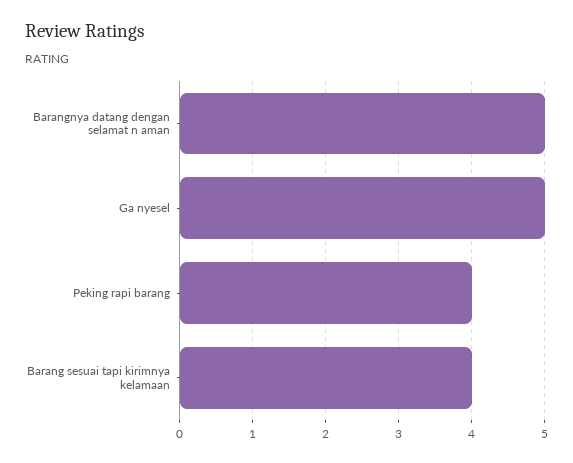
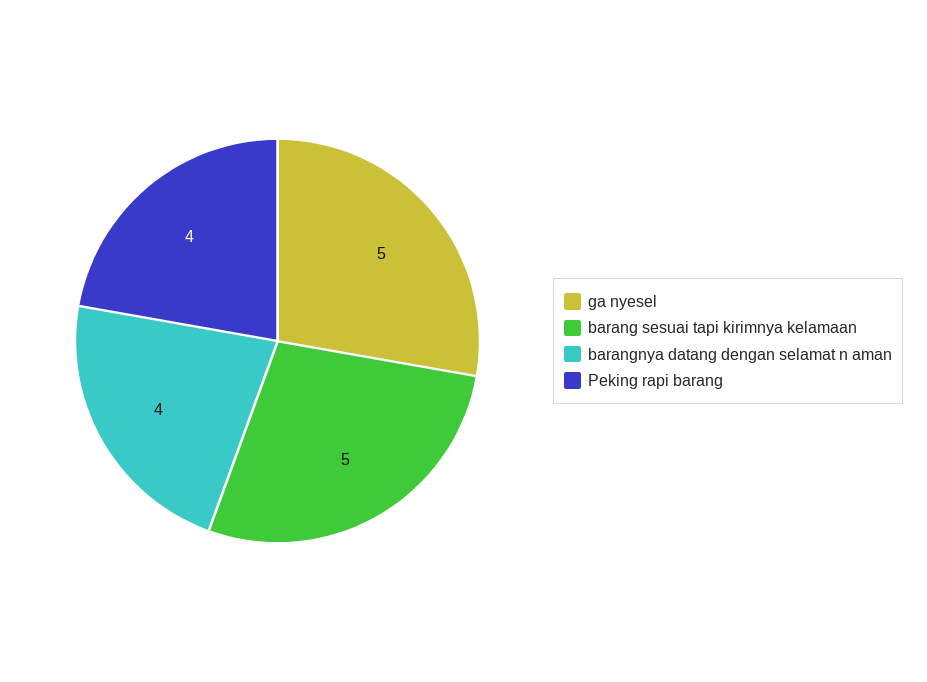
  {
-   "Barangnya datang dengan selamat n aman": 5,
+   "Barangnya datang dengan selamat n aman": 4,
    "Ga nyesel": 5,
    "Peking rapi barang": 4,
-   "Barang sesuai tapi kirimnya kelamaan": 4
+   "Barang sesuai tapi kirimnya kelamaan": 5
  }

